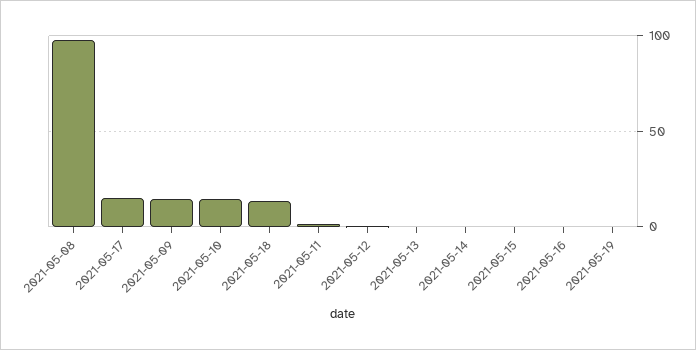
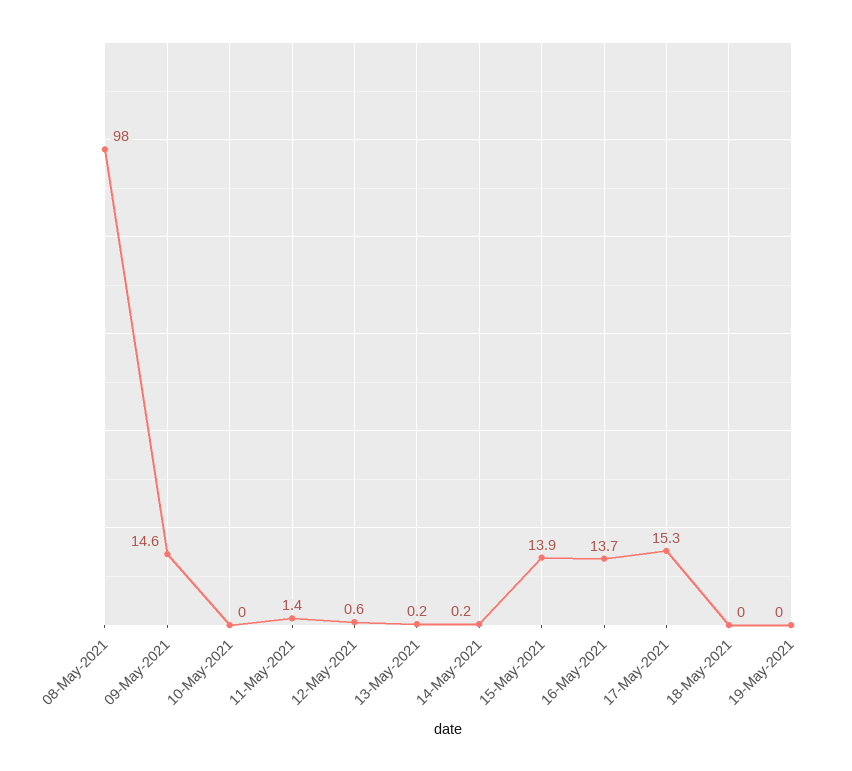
  {
    "2021-05-08": 98,
    "2021-05-17": 15.3,
    "2021-05-09": 14.6,
-   "2021-05-10": 15,
+   "2021-05-10": 0,
-   "2021-05-18": 15,
+   "2021-05-18": 0,
    "2021-05-11": 1.4,
    "2021-05-12": 0.6,
    "2021-05-13": 0.2,
    "2021-05-14": 0.2,
-   "2021-05-15": 0,
+   "2021-05-15": 13.9,
-   "2021-05-16": 0,
+   "2021-05-16": 13.7,
    "2021-05-19": 0
  }

